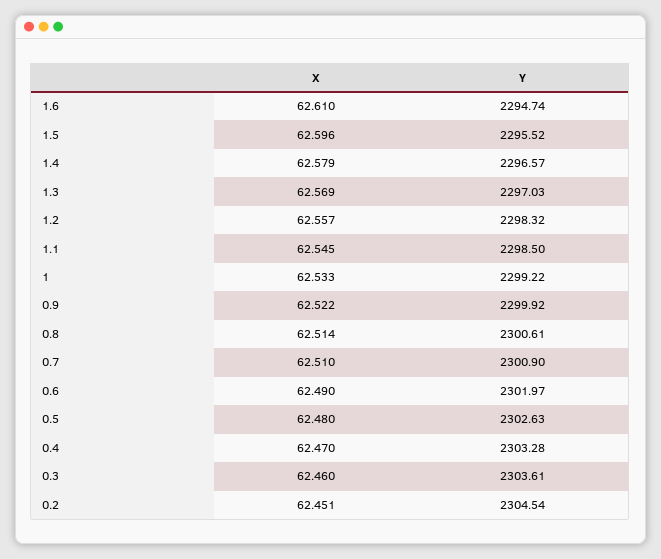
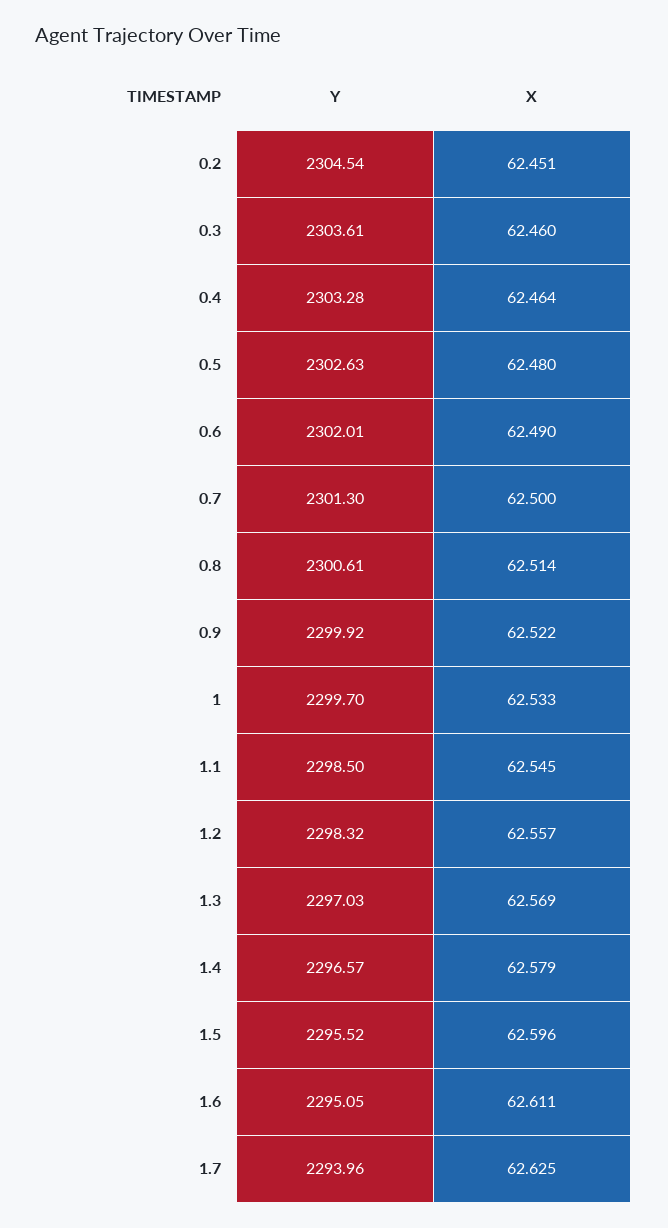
  {
    "X": {
-     "1.6": 62.61,
+     "1.6": 62.611,
      "1.5": 62.596,
      "1.4": 62.579,
      "1.3": 62.569,
      "1.2": 62.557,
      "1.1": 62.545,
      "1": 62.533,
      "0.9": 62.522,
      "0.8": 62.514,
-     "0.7": 62.51,
+     "0.7": 62.5,
      "0.6": 62.49,
      "0.5": 62.48,
-     "0.4": 62.47,
+     "0.4": 62.464,
      "0.3": 62.46,
-     "0.2": 62.451
+     "0.2": 62.451,
+     "1.7": 62.625
    },
    "Y": {
-     "1.6": 2294.74,
+     "1.6": 2295.05,
      "1.5": 2295.52,
      "1.4": 2296.57,
      "1.3": 2297.03,
      "1.2": 2298.32,
      "1.1": 2298.5,
-     "1": 2299.22,
+     "1": 2299.7,
      "0.9": 2299.92,
      "0.8": 2300.61,
-     "0.7": 2300.9,
+     "0.7": 2301.3,
-     "0.6": 2301.97,
+     "0.6": 2302.01,
      "0.5": 2302.63,
      "0.4": 2303.28,
      "0.3": 2303.61,
-     "0.2": 2304.54
+     "0.2": 2304.54,
+     "1.7": 2293.96
    }
  }

